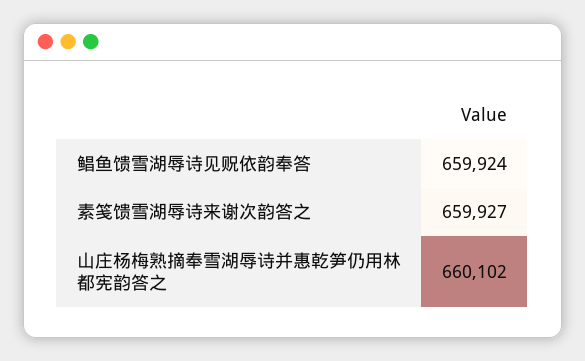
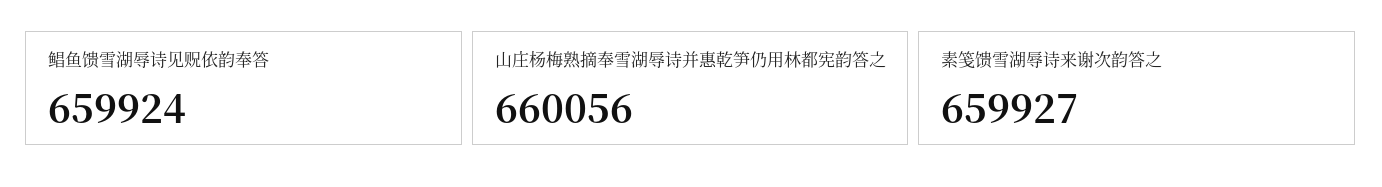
  {
    "鲳鱼馈雪湖辱诗见贶依韵奉答": 659924,
    "素笺馈雪湖辱诗来谢次韵答之": 659927,
-   "山庄杨梅熟摘奉雪湖辱诗并惠乾笋仍用林都宪韵答之": 660102
+   "山庄杨梅熟摘奉雪湖辱诗并惠乾笋仍用林都宪韵答之": 660056
  }

